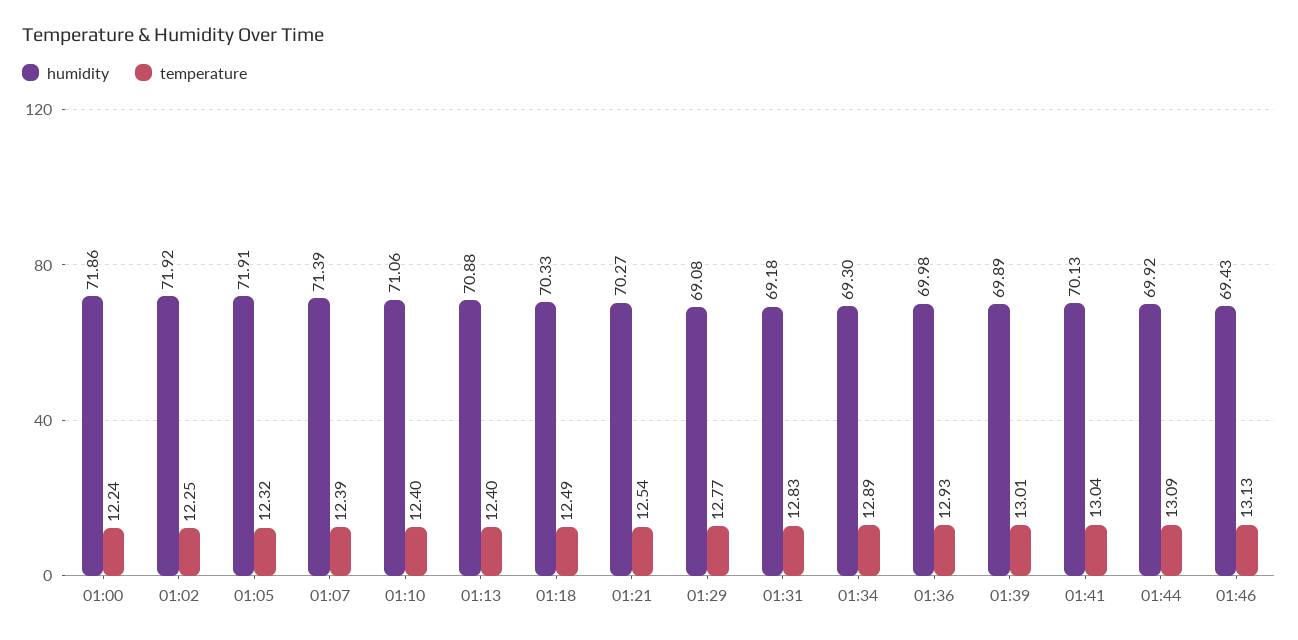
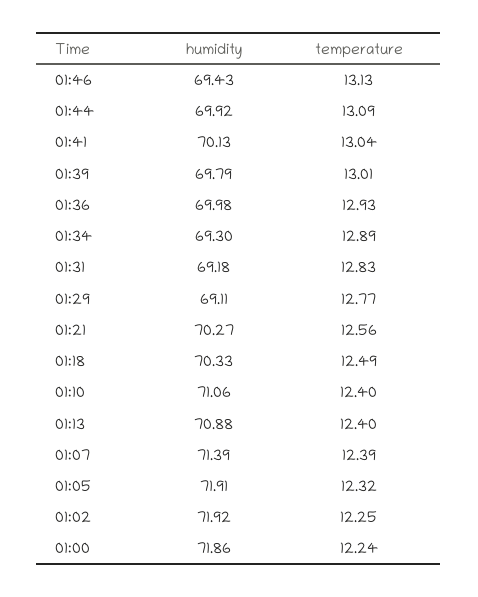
  {
    "humidity": {
      "01:00": 71.86,
      "01:02": 71.92,
      "01:05": 71.91,
      "01:07": 71.39,
      "01:10": 71.06,
      "01:13": 70.88,
      "01:18": 70.33,
      "01:21": 70.27,
-     "01:29": 69.08,
+     "01:29": 69.11,
      "01:31": 69.18,
      "01:34": 69.3,
      "01:36": 69.98,
-     "01:39": 69.89,
+     "01:39": 69.79,
      "01:41": 70.13,
      "01:44": 69.92,
      "01:46": 69.43
    },
    "temperature": {
      "01:00": 12.24,
      "01:02": 12.25,
      "01:05": 12.32,
      "01:07": 12.39,
      "01:10": 12.4,
      "01:13": 12.4,
      "01:18": 12.49,
-     "01:21": 12.54,
+     "01:21": 12.56,
      "01:29": 12.77,
      "01:31": 12.83,
      "01:34": 12.89,
      "01:36": 12.93,
      "01:39": 13.01,
      "01:41": 13.04,
      "01:44": 13.09,
      "01:46": 13.13
    }
  }

